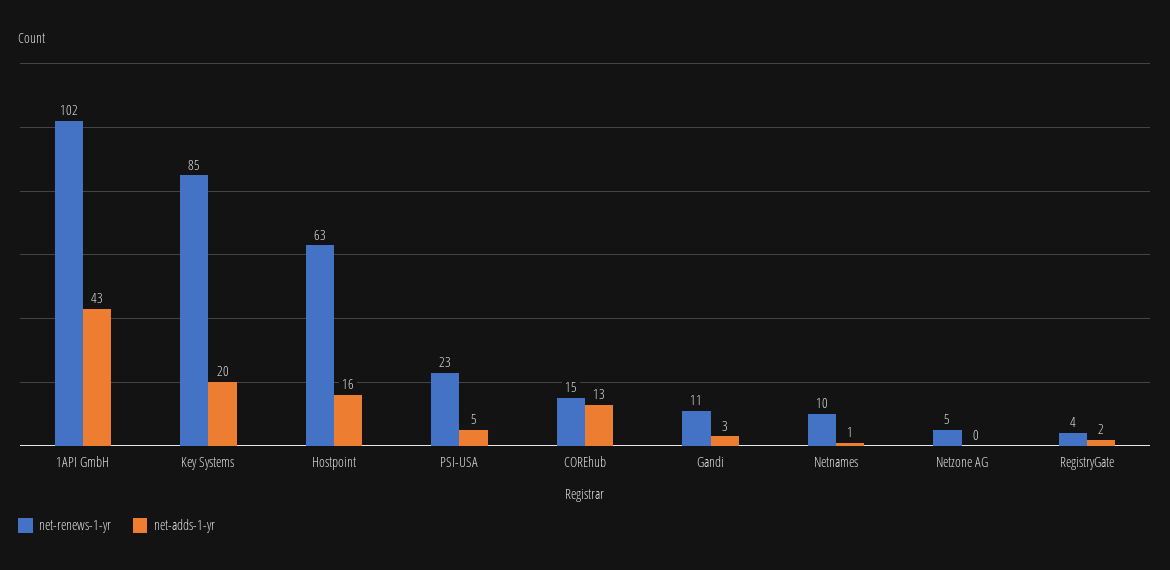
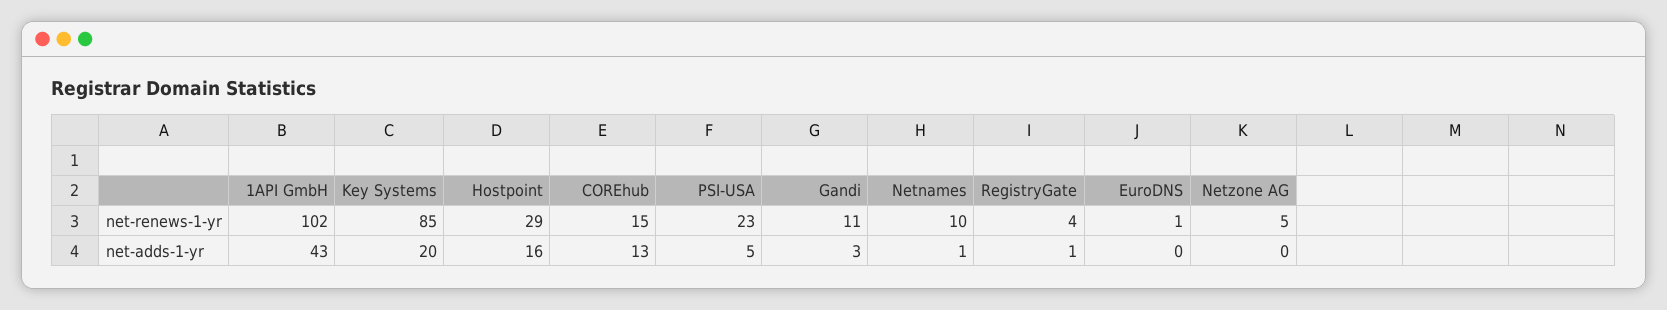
  {
    "net-renews-1-yr": {
      "1API GmbH": 102,
      "Key Systems": 85,
-     "Hostpoint": 63,
+     "Hostpoint": 29,
      "PSI-USA": 23,
      "COREhub": 15,
      "Gandi": 11,
      "Netnames": 10,
      "Netzone AG": 5,
-     "RegistryGate": 4
+     "RegistryGate": 4,
+     "EuroDNS": 1
    },
    "net-adds-1-yr": {
      "1API GmbH": 43,
      "Key Systems": 20,
      "Hostpoint": 16,
      "PSI-USA": 5,
      "COREhub": 13,
      "Gandi": 3,
      "Netnames": 1,
      "Netzone AG": 0,
-     "RegistryGate": 2
+     "RegistryGate": 1,
+     "EuroDNS": 0
    }
  }

